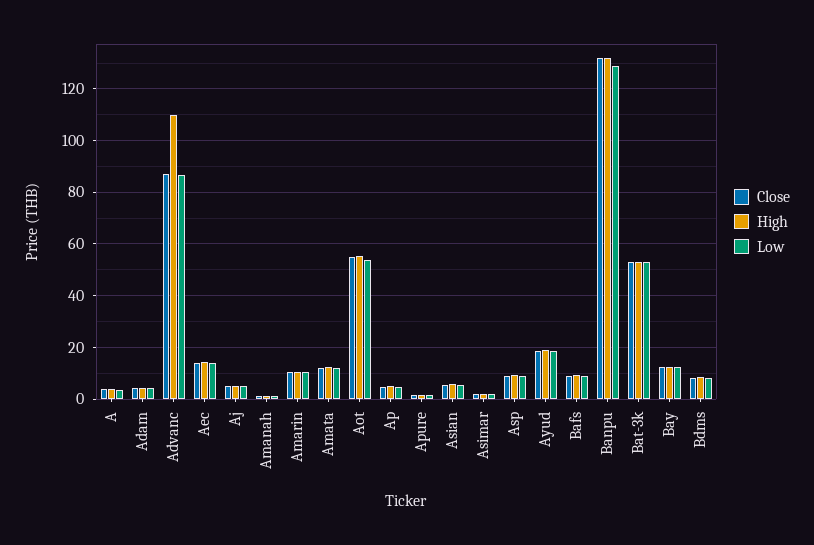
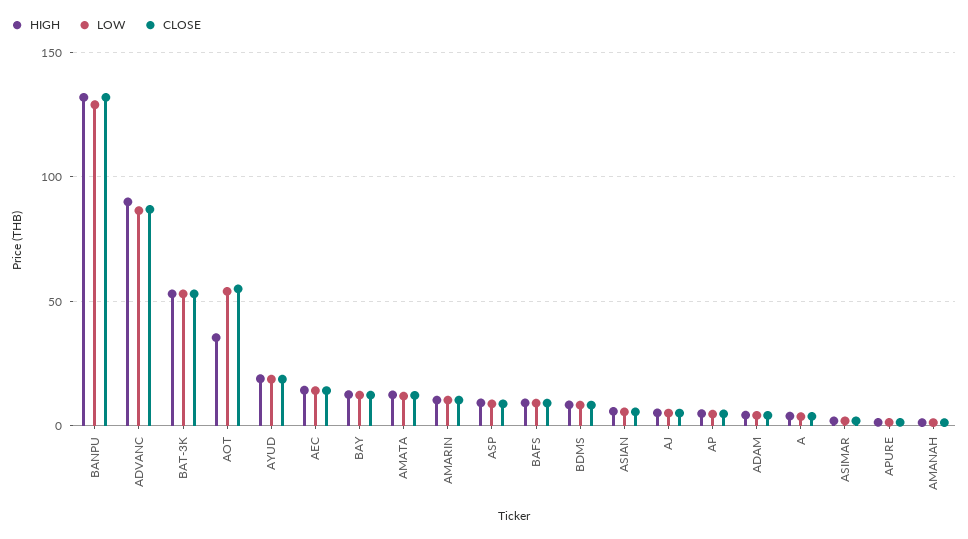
  {
    "Close": {
      "A": 5,
      "Adam": 5,
      "Advanc": 87.5,
      "Aec": 15,
      "Aj": 5,
      "Amanah": 2.5,
      "Amarin": 10,
      "Amata": 12.5,
      "Aot": 55,
      "Ap": 5,
      "Apure": 2.5,
      "Asian": 5,
      "Asimar": 2.5,
      "Asp": 10,
      "Ayud": 17.5,
      "Bafs": 10,
      "Banpu": 132.5,
      "Bat-3k": 52.5,
      "Bay": 12.5,
      "Bdms": 7.5
    },
    "High": {
      "A": 5,
      "Adam": 5,
-     "Advanc": 110,
+     "Advanc": 90,
      "Aec": 15,
      "Aj": 5,
      "Amanah": 2.5,
      "Amarin": 10,
      "Amata": 12.5,
-     "Aot": 55,
+     "Aot": 35,
      "Ap": 5,
      "Apure": 2.5,
      "Asian": 5,
      "Asimar": 2.5,
      "Asp": 10,
      "Ayud": 20,
      "Bafs": 10,
      "Banpu": 132.5,
      "Bat-3k": 52.5,
      "Bay": 12.5,
      "Bdms": 7.5
    },
    "Low": {
      "A": 2.5,
      "Adam": 5,
      "Advanc": 87.5,
      "Aec": 15,
      "Aj": 5,
      "Amanah": 2.5,
      "Amarin": 10,
      "Amata": 12.5,
      "Aot": 55,
      "Ap": 5,
      "Apure": 2.5,
      "Asian": 5,
      "Asimar": 2.5,
      "Asp": 10,
      "Ayud": 17.5,
      "Bafs": 10,
      "Banpu": 130,
      "Bat-3k": 52.5,
      "Bay": 12.5,
      "Bdms": 7.5
    }
  }

